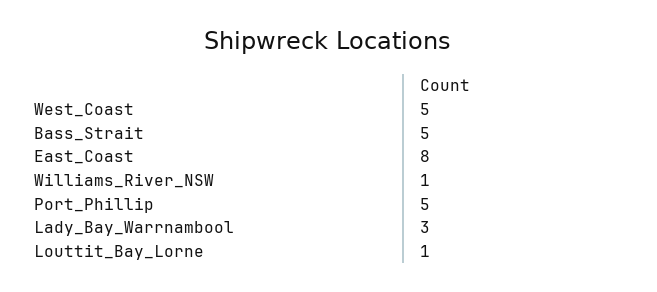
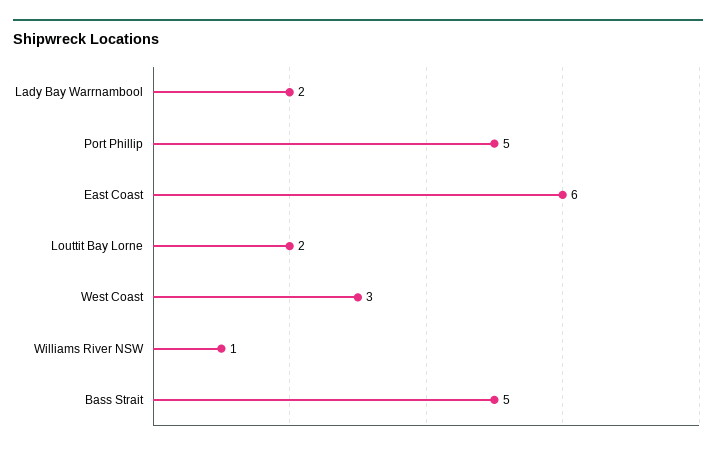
  {
-   "West_Coast": 5,
+   "West_Coast": 3,
    "Bass_Strait": 5,
-   "East_Coast": 8,
+   "East_Coast": 6,
    "Williams_River_NSW": 1,
    "Port_Phillip": 5,
-   "Lady_Bay_Warrnambool": 3,
+   "Lady_Bay_Warrnambool": 2,
-   "Louttit_Bay_Lorne": 1
+   "Louttit_Bay_Lorne": 2
  }

